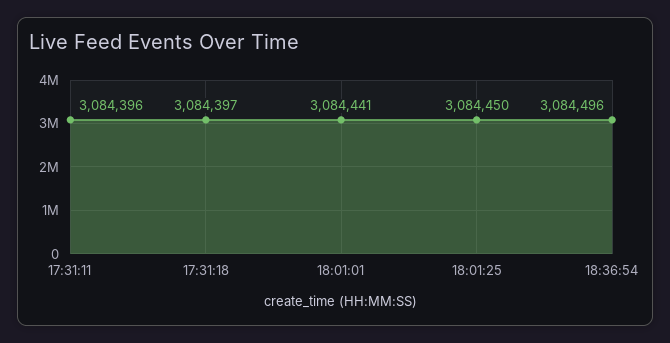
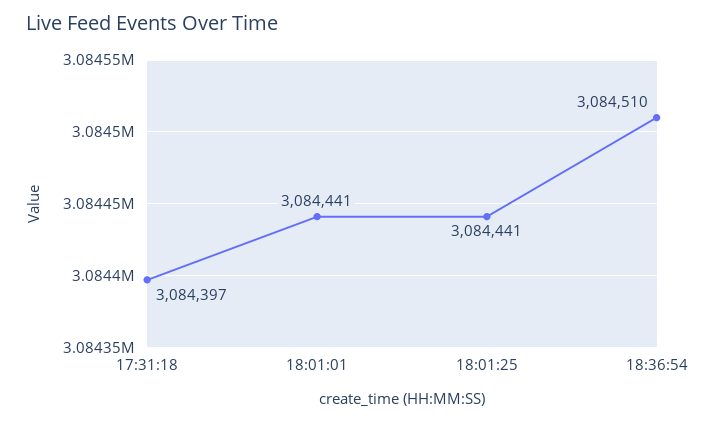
  {
-   "17:31:11": 3084396,
    "17:31:18": 3084397,
    "18:01:01": 3084441,
-   "18:01:25": 3084450,
+   "18:01:25": 3084441,
-   "18:36:54": 3084496
+   "18:36:54": 3084510
  }

